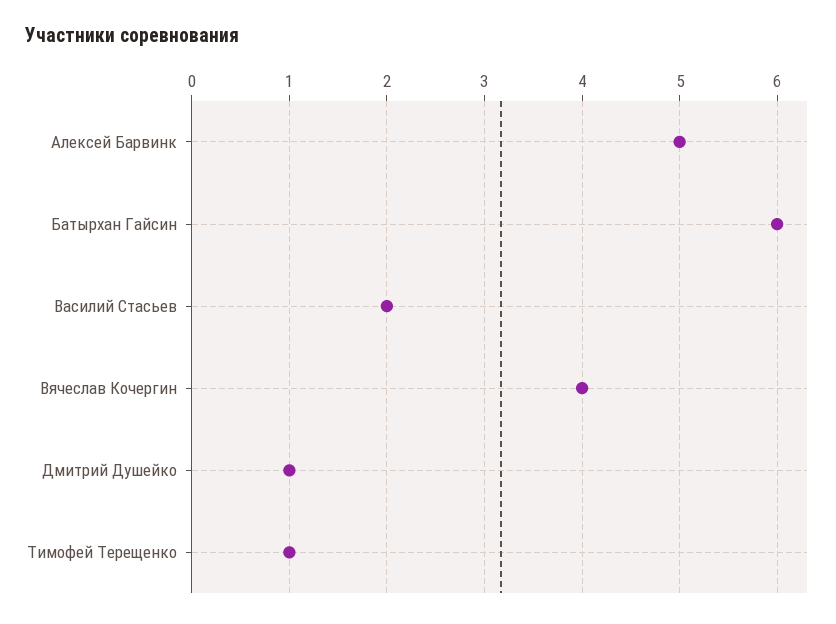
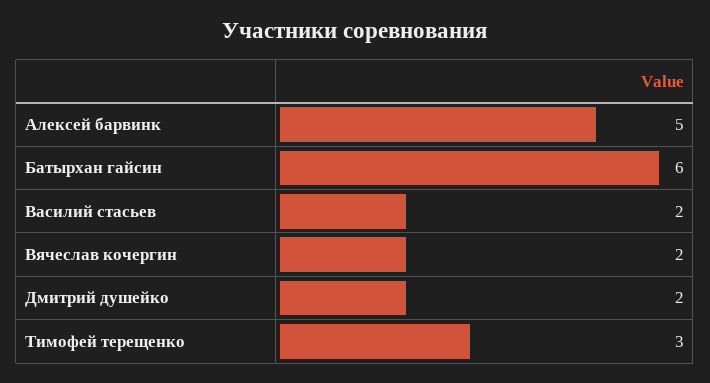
  {
    "Алексей Барвинк": 5,
    "Батырхан Гайсин": 6,
    "Василий Стасьев": 2,
-   "Вячеслав Кочергин": 4,
+   "Вячеслав Кочергин": 2,
-   "Дмитрий Душейко": 1,
+   "Дмитрий Душейко": 2,
-   "Тимофей Терещенко": 1
+   "Тимофей Терещенко": 3
  }

